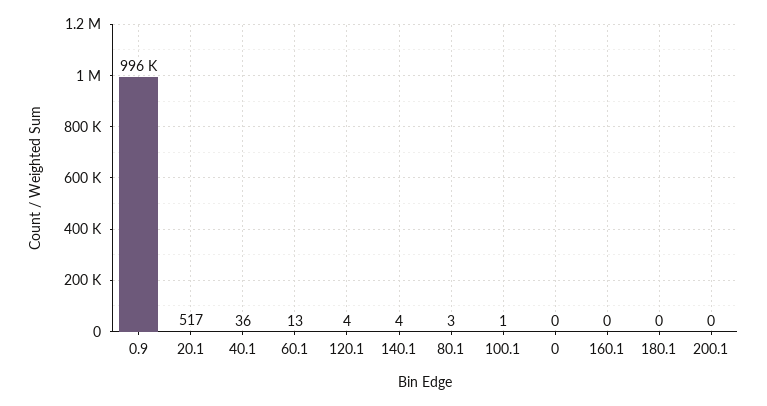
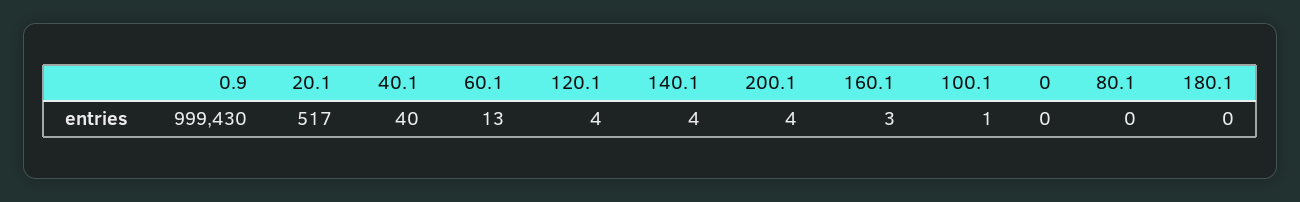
  {
-   "0.9": 996000,
+   "0.9": 999430,
    "20.1": 517,
-   "40.1": 36,
+   "40.1": 40,
    "60.1": 13,
    "120.1": 4,
    "140.1": 4,
-   "80.1": 3,
+   "80.1": 0,
    "100.1": 1,
    "0": 0,
-   "160.1": 0,
+   "160.1": 3,
    "180.1": 0,
-   "200.1": 0
+   "200.1": 4
  }

